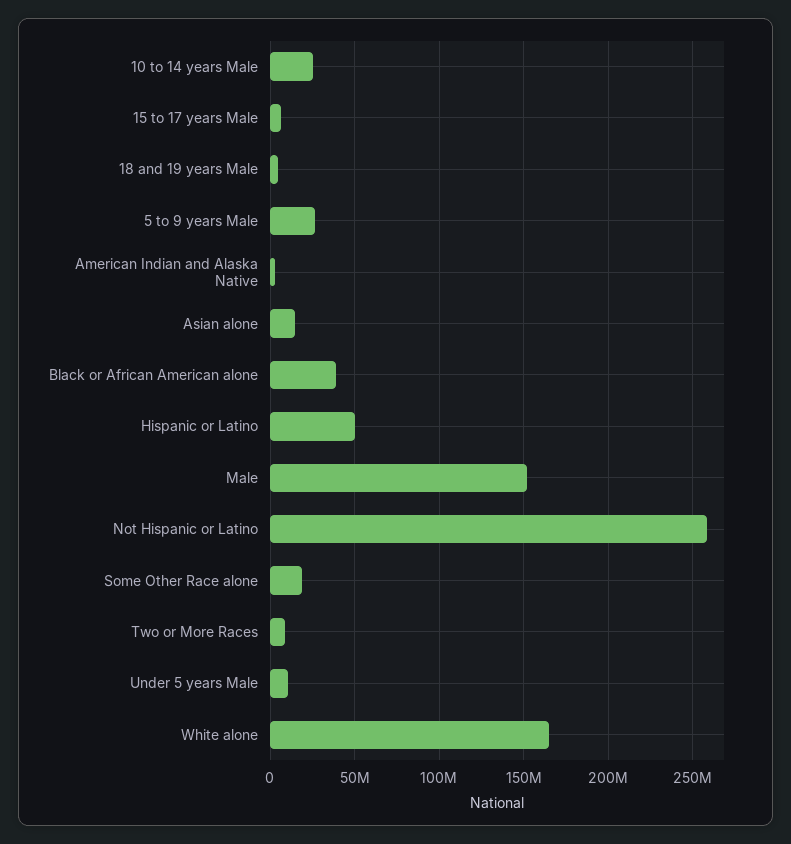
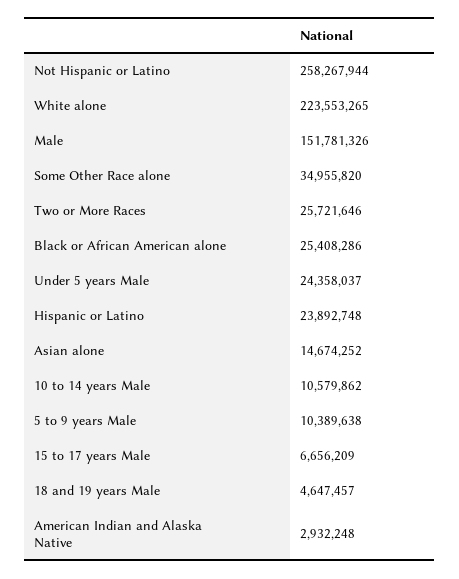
  {
-   "10 to 14 years Male": 25000000,
+   "10 to 14 years Male": 10579862,
    "15 to 17 years Male": 6656209,
    "18 and 19 years Male": 4647457,
-   "5 to 9 years Male": 25000000,
+   "5 to 9 years Male": 10389638,
    "American Indian and Alaska Native": 2932248,
    "Asian alone": 14674252,
-   "Black or African American alone": 40000000,
+   "Black or African American alone": 25408286,
-   "Hispanic or Latino": 50000000,
+   "Hispanic or Latino": 23892748,
    "Male": 151781326,
    "Not Hispanic or Latino": 258267944,
-   "Some Other Race alone": 20000000,
+   "Some Other Race alone": 34955820,
-   "Two or More Races": 10000000,
+   "Two or More Races": 25721646,
-   "Under 5 years Male": 10000000,
+   "Under 5 years Male": 24358037,
-   "White alone": 165000000
+   "White alone": 223553265
  }

